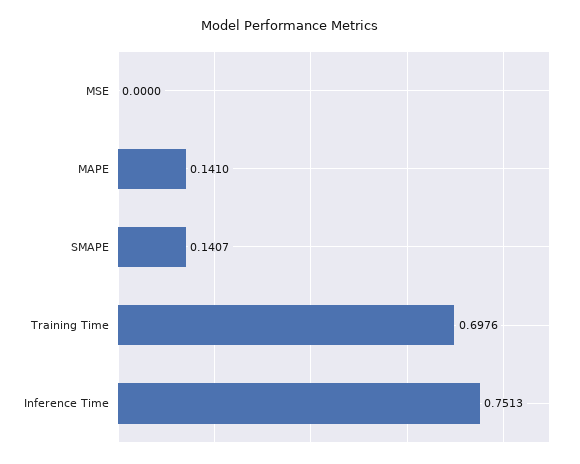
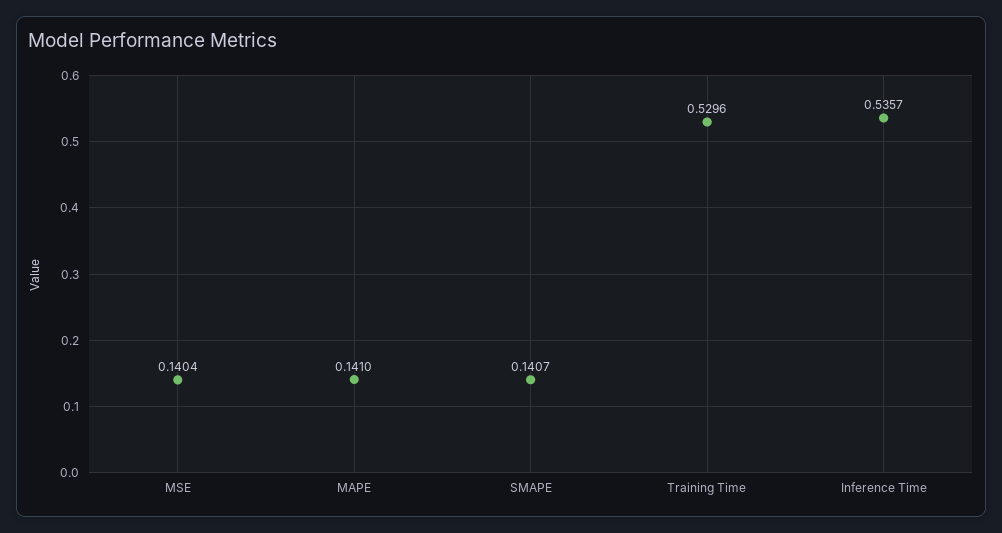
  {
-   "MSE": 0,
+   "MSE": 0.1404,
    "MAPE": 0.141,
    "SMAPE": 0.1407,
-   "Training Time": 0.6976,
+   "Training Time": 0.5296,
-   "Inference Time": 0.7513
+   "Inference Time": 0.5357
  }

